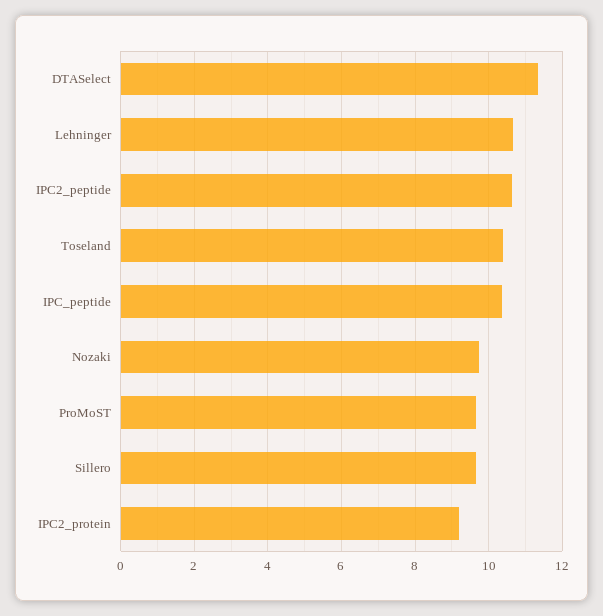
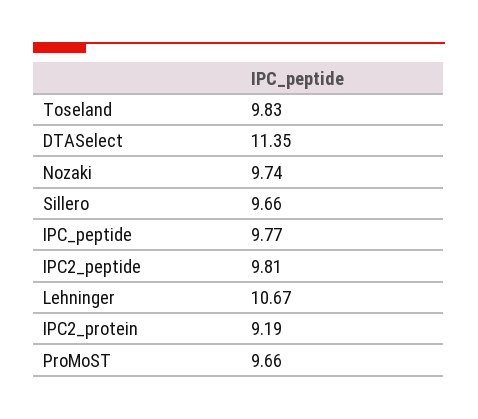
  {
    "DTASelect": 11.35,
    "Lehninger": 10.67,
-   "IPC2_peptide": 10.6,
+   "IPC2_peptide": 9.81,
-   "Toseland": 10.4,
+   "Toseland": 9.83,
-   "IPC_peptide": 10.4,
+   "IPC_peptide": 9.77,
    "Nozaki": 9.74,
    "ProMoST": 9.66,
    "Sillero": 9.66,
    "IPC2_protein": 9.19
  }

